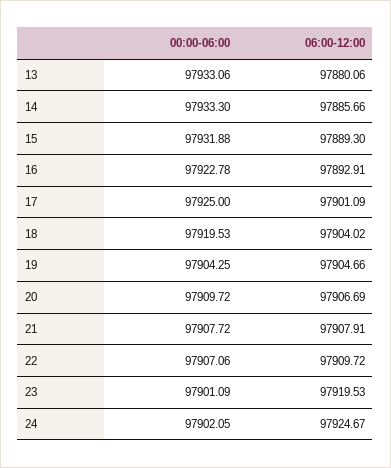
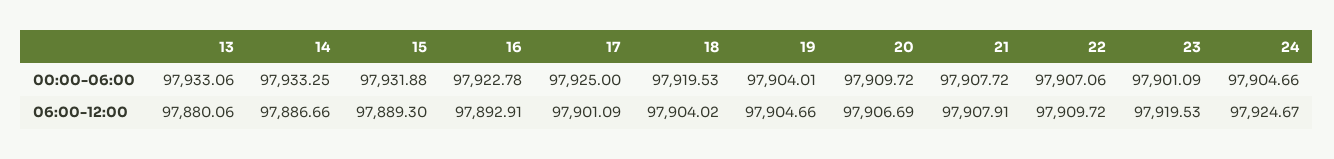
  {
    "00:00-06:00": {
      "13": 97933.06,
-     "14": 97933.3,
+     "14": 97933.25,
      "15": 97931.88,
      "16": 97922.78,
      "17": 97925,
      "18": 97919.53,
-     "19": 97904.25,
+     "19": 97904.01,
      "20": 97909.72,
      "21": 97907.72,
      "22": 97907.06,
      "23": 97901.09,
-     "24": 97902.05
+     "24": 97904.66
    },
    "06:00-12:00": {
      "13": 97880.06,
-     "14": 97885.66,
+     "14": 97886.66,
      "15": 97889.3,
      "16": 97892.91,
      "17": 97901.09,
      "18": 97904.02,
      "19": 97904.66,
      "20": 97906.69,
      "21": 97907.91,
      "22": 97909.72,
      "23": 97919.53,
      "24": 97924.67
    }
  }

